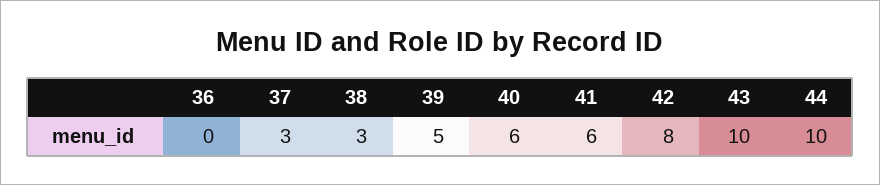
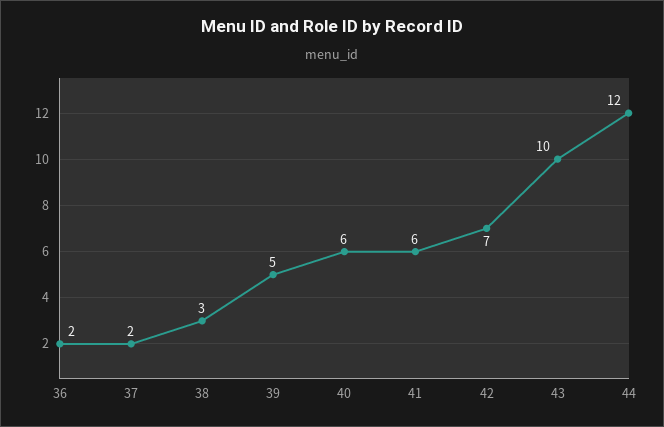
  {
-   "36": 0,
+   "36": 2,
-   "37": 3,
+   "37": 2,
    "38": 3,
    "39": 5,
    "40": 6,
    "41": 6,
-   "42": 8,
+   "42": 7,
    "43": 10,
-   "44": 10
+   "44": 12
  }

